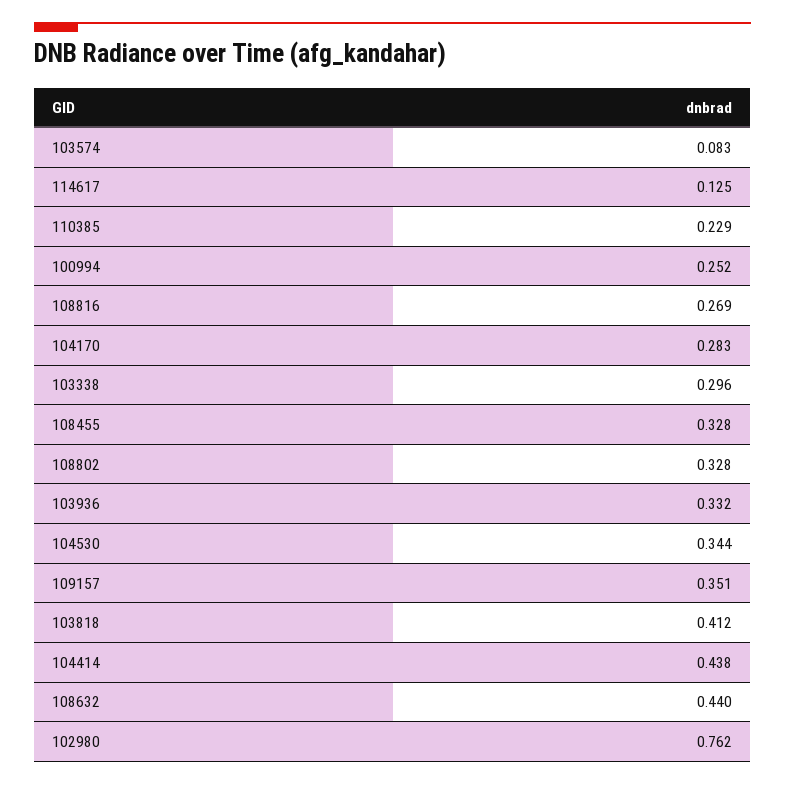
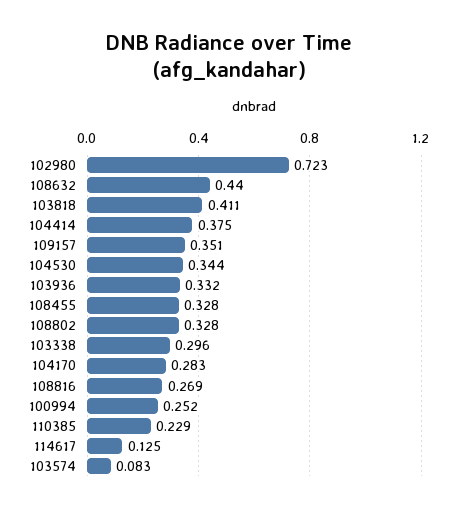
  {
    "103574": 0.083,
    "114617": 0.125,
    "110385": 0.229,
    "100994": 0.252,
    "108816": 0.269,
    "104170": 0.283,
    "103338": 0.296,
    "108455": 0.328,
    "108802": 0.328,
    "103936": 0.332,
    "104530": 0.344,
    "109157": 0.351,
-   "103818": 0.412,
+   "103818": 0.411,
-   "104414": 0.438,
+   "104414": 0.375,
    "108632": 0.44,
-   "102980": 0.762
+   "102980": 0.723
  }

